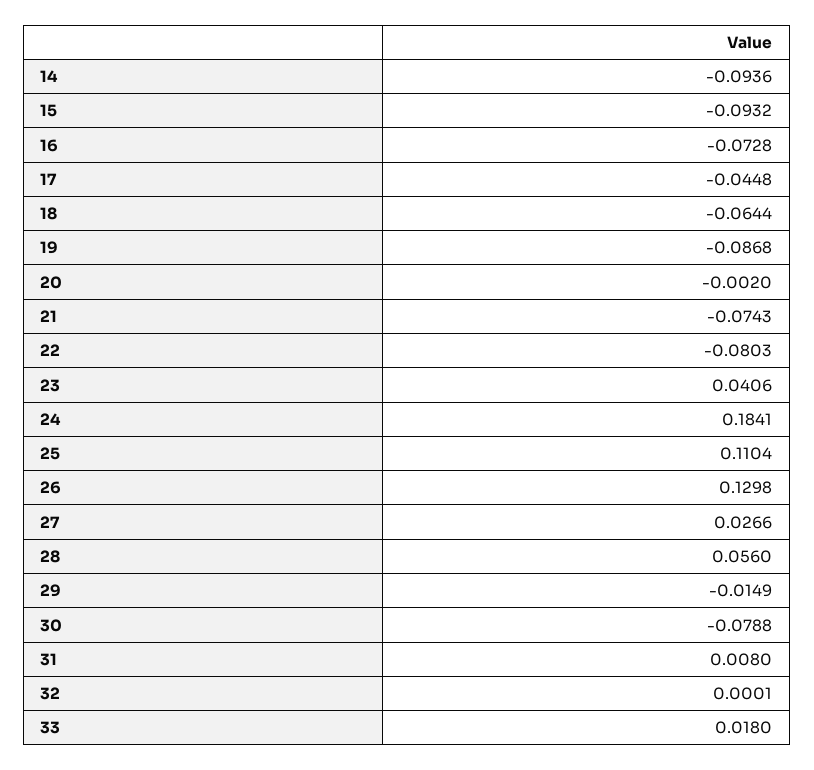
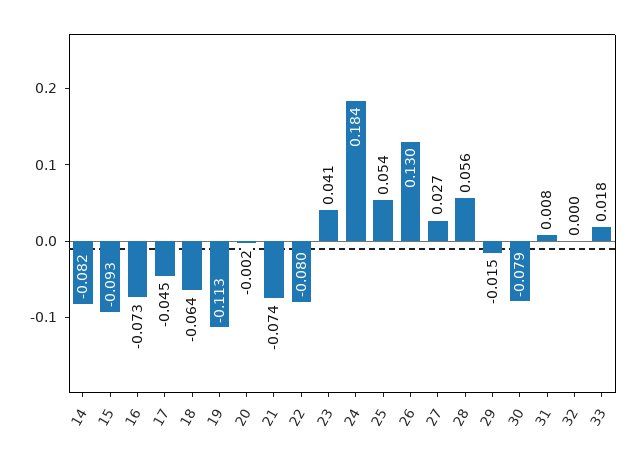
  {
-   "14": -0.0936,
+   "14": -0.082,
    "15": -0.0932,
    "16": -0.0728,
    "17": -0.0448,
    "18": -0.0644,
-   "19": -0.0868,
+   "19": -0.113,
    "20": -0.002,
    "21": -0.0743,
    "22": -0.0803,
    "23": 0.0406,
    "24": 0.1841,
-   "25": 0.1104,
+   "25": 0.054,
    "26": 0.1298,
    "27": 0.0266,
    "28": 0.056,
    "29": -0.0149,
    "30": -0.0788,
    "31": 0.008,
    "32": 0.0001,
    "33": 0.018
  }

